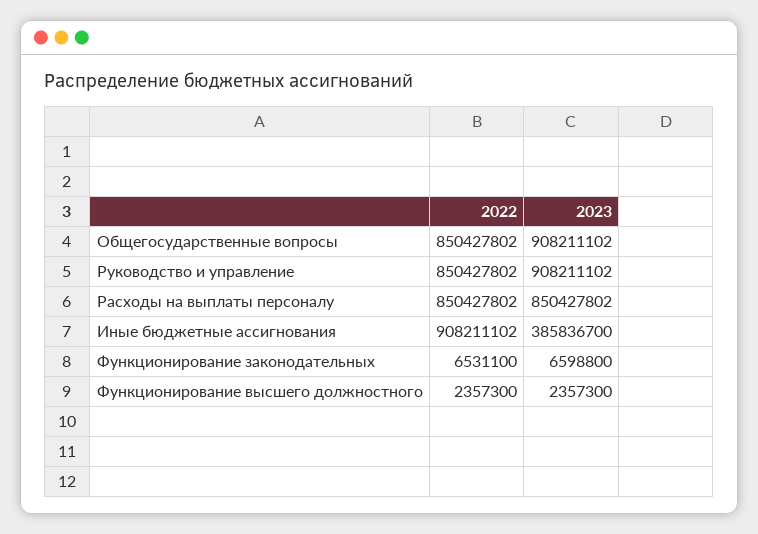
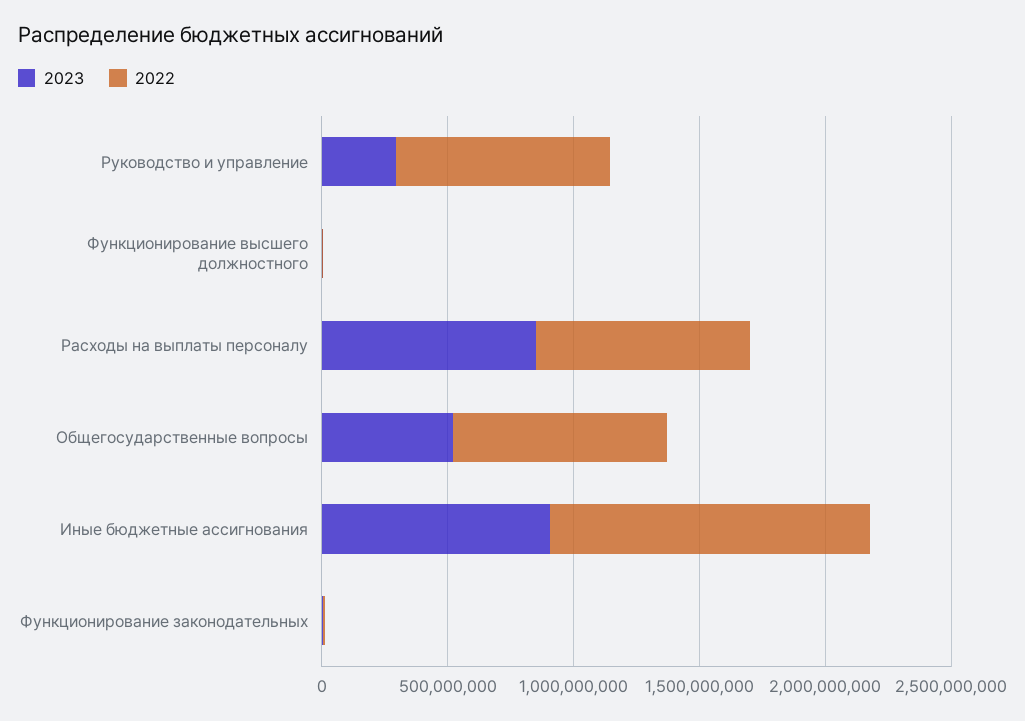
  {
    "2022": {
      "Общегосударственные вопросы": 850427802,
      "Руководство и управление": 850427802,
      "Расходы на выплаты персоналу": 850427802,
-     "Иные бюджетные ассигнования": 908211102,
+     "Иные бюджетные ассигнования": 1300000000,
      "Функционирование законодательных": 6531100,
      "Функционирование высшего должностного": 2357300
    },
    "2023": {
-     "Общегосударственные вопросы": 908211102,
+     "Общегосударственные вопросы": 500000000,
-     "Руководство и управление": 908211102,
+     "Руководство и управление": 300000000,
      "Расходы на выплаты персоналу": 850427802,
-     "Иные бюджетные ассигнования": 385836700,
+     "Иные бюджетные ассигнования": 900000000,
      "Функционирование законодательных": 6598800,
      "Функционирование высшего должностного": 2357300
    }
  }

